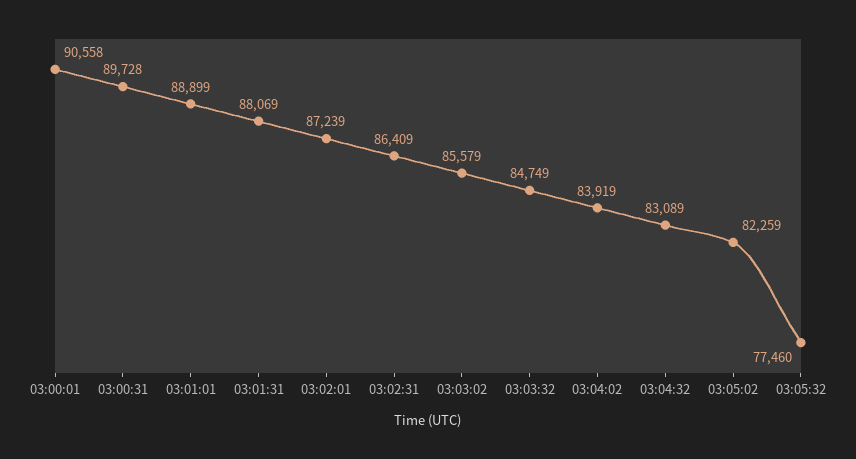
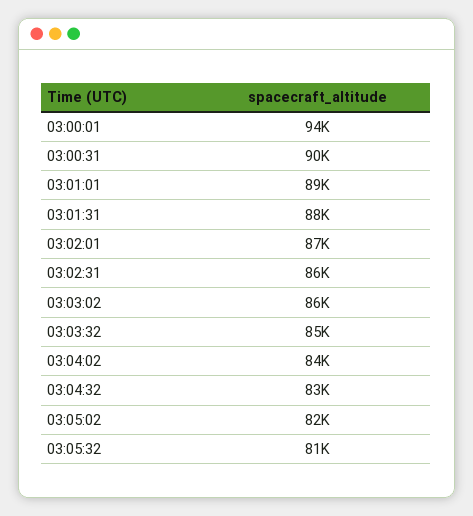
  {
-   "03:00:01": 90558,
+   "03:00:01": 94000,
    "03:00:31": 89728,
    "03:01:01": 88899,
    "03:01:31": 88069,
    "03:02:01": 87239,
    "03:02:31": 86409,
    "03:03:02": 85579,
    "03:03:32": 84749,
    "03:04:02": 83919,
    "03:04:32": 83089,
    "03:05:02": 82259,
-   "03:05:32": 77460
+   "03:05:32": 81000
  }

